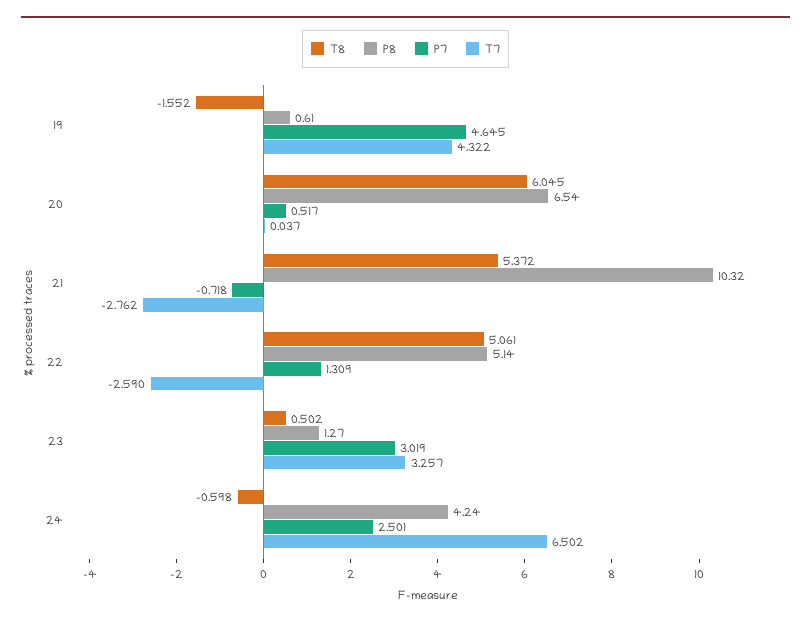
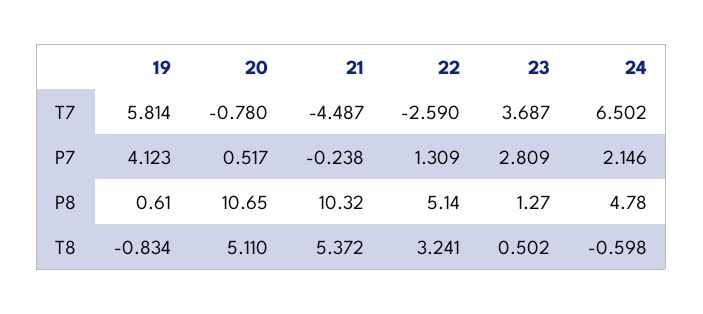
  {
    "T8": {
-     "19": -1.552,
+     "19": -0.834,
-     "20": 6.045,
+     "20": 5.11,
      "21": 5.372,
-     "22": 5.061,
+     "22": 3.241,
      "23": 0.502,
      "24": -0.598
    },
    "P8": {
      "19": 0.61,
-     "20": 6.54,
+     "20": 10.65,
      "21": 10.32,
      "22": 5.14,
      "23": 1.27,
-     "24": 4.24
+     "24": 4.78
    },
    "P7": {
-     "19": 4.645,
+     "19": 4.123,
      "20": 0.517,
-     "21": -0.718,
+     "21": -0.238,
      "22": 1.309,
-     "23": 3.019,
+     "23": 2.809,
-     "24": 2.501
+     "24": 2.146
    },
    "T7": {
-     "19": 4.322,
+     "19": 5.814,
-     "20": 0.037,
+     "20": -0.78,
-     "21": -2.762,
+     "21": -4.487,
      "22": -2.59,
-     "23": 3.257,
+     "23": 3.687,
      "24": 6.502
    }
  }

